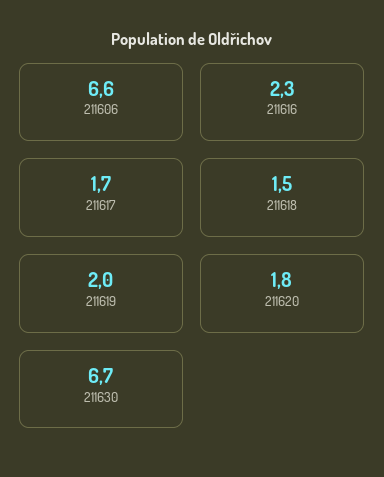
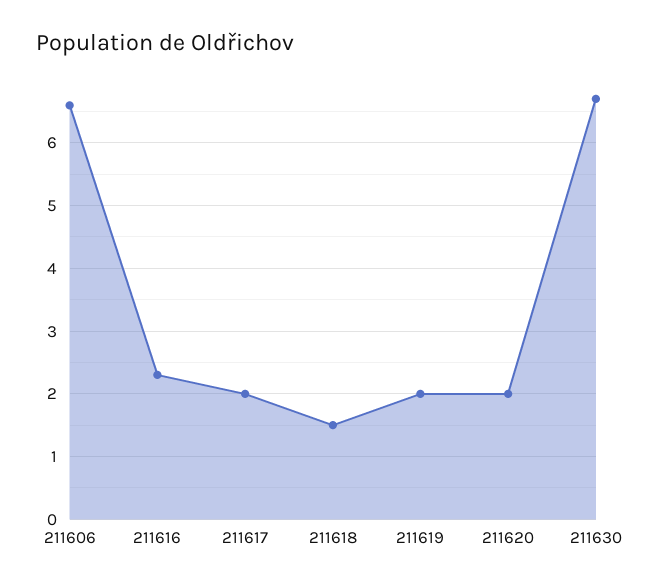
  {
    "211606": 6.6,
    "211616": 2.3,
-   "211617": 1.7,
+   "211617": 2,
    "211618": 1.5,
    "211619": 2,
-   "211620": 1.8,
+   "211620": 2,
    "211630": 6.7
  }

